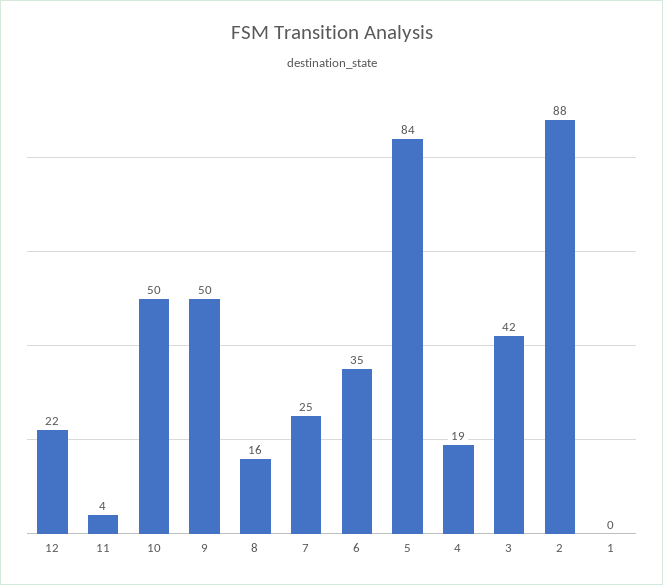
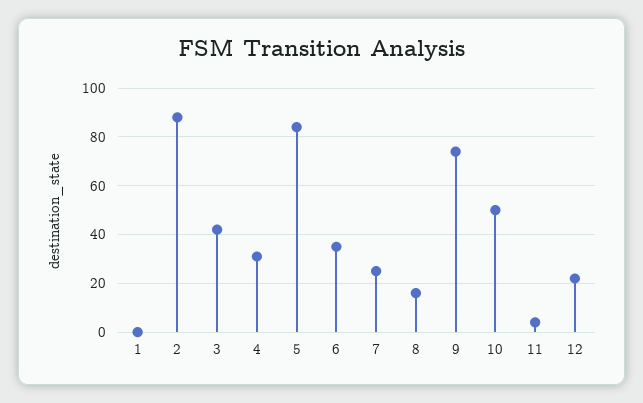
  {
    "12": 22,
    "11": 4,
    "10": 50,
-   "9": 50,
+   "9": 75,
    "8": 16,
    "7": 25,
    "6": 35,
    "5": 84,
-   "4": 19,
+   "4": 30,
    "3": 42,
    "2": 88,
    "1": 0
  }

